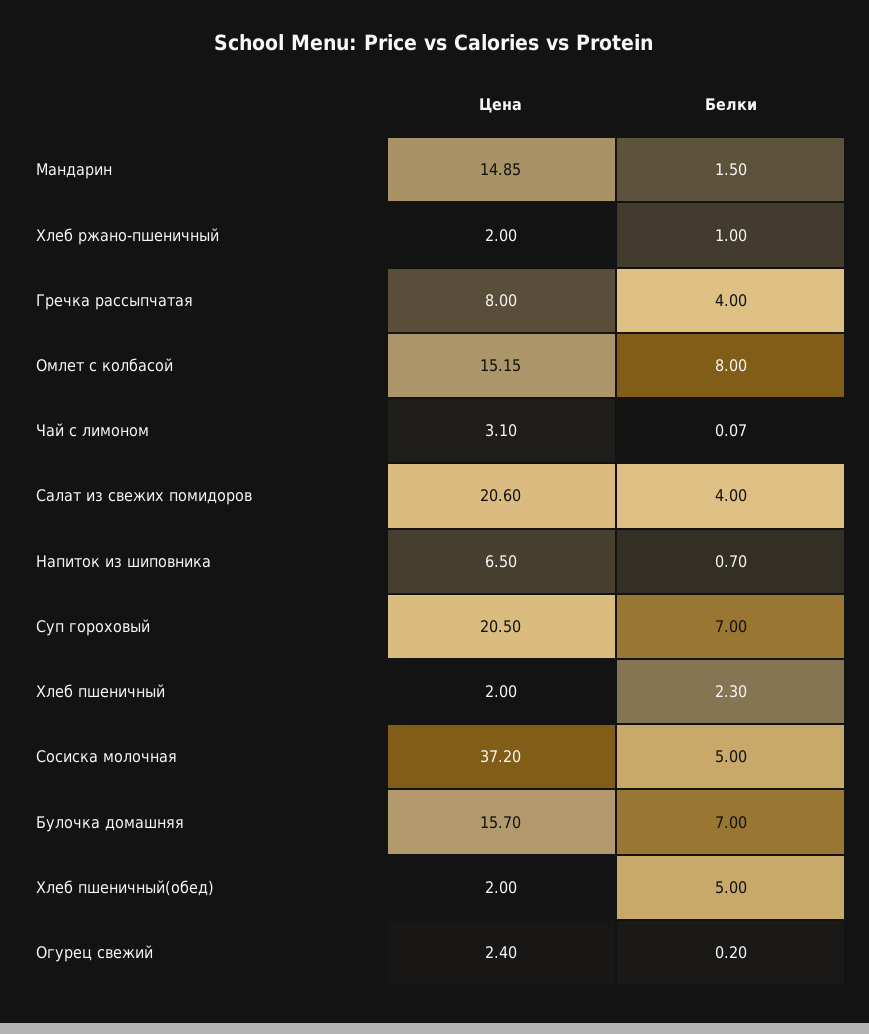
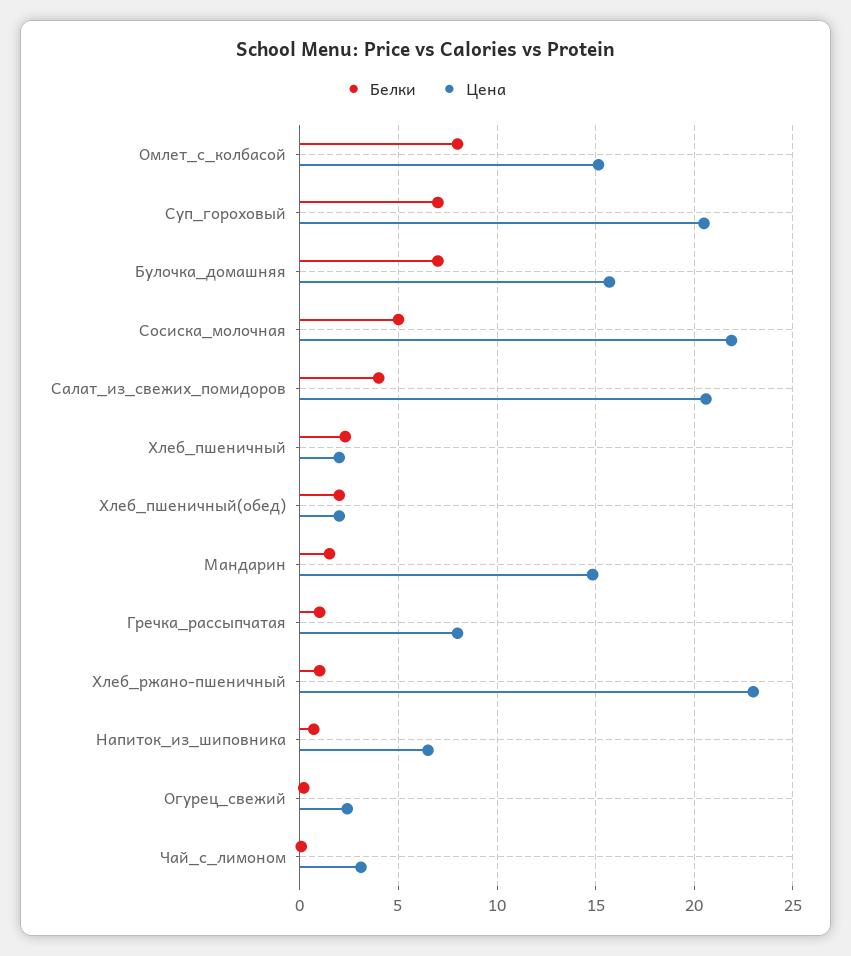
  {
    "Цена": {
      "Мандарин": 14.85,
-     "Хлеб ржано-пшеничный": 2,
+     "Хлеб ржано-пшеничный": 23,
      "Гречка рассыпчатая": 8,
      "Омлет с колбасой": 15.15,
      "Чай с лимоном": 3.1,
      "Салат из свежих помидоров": 20.6,
      "Напиток из шиповника": 6.5,
      "Суп гороховый": 20.5,
      "Хлеб пшеничный": 2,
-     "Сосиска молочная": 37.2,
+     "Сосиска молочная": 22,
      "Булочка домашняя": 15.7,
      "Хлеб пшеничный(обед)": 2,
      "Огурец свежий": 2.4
    },
    "Белки": {
      "Мандарин": 1.5,
      "Хлеб ржано-пшеничный": 1,
-     "Гречка рассыпчатая": 4,
+     "Гречка рассыпчатая": 1,
      "Омлет с колбасой": 8,
      "Чай с лимоном": 0.07,
      "Салат из свежих помидоров": 4,
      "Напиток из шиповника": 0.7,
      "Суп гороховый": 7,
      "Хлеб пшеничный": 2.3,
      "Сосиска молочная": 5,
      "Булочка домашняя": 7,
-     "Хлеб пшеничный(обед)": 5,
+     "Хлеб пшеничный(обед)": 2,
      "Огурец свежий": 0.2
    }
  }

